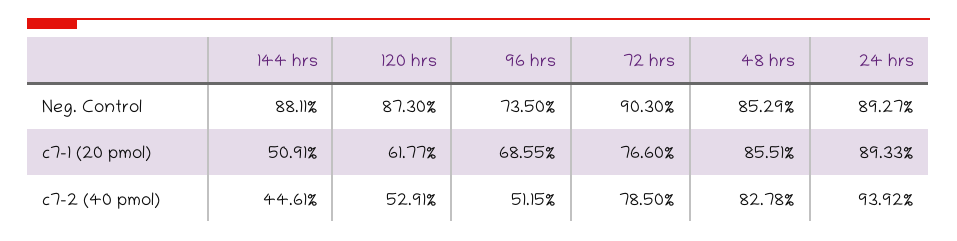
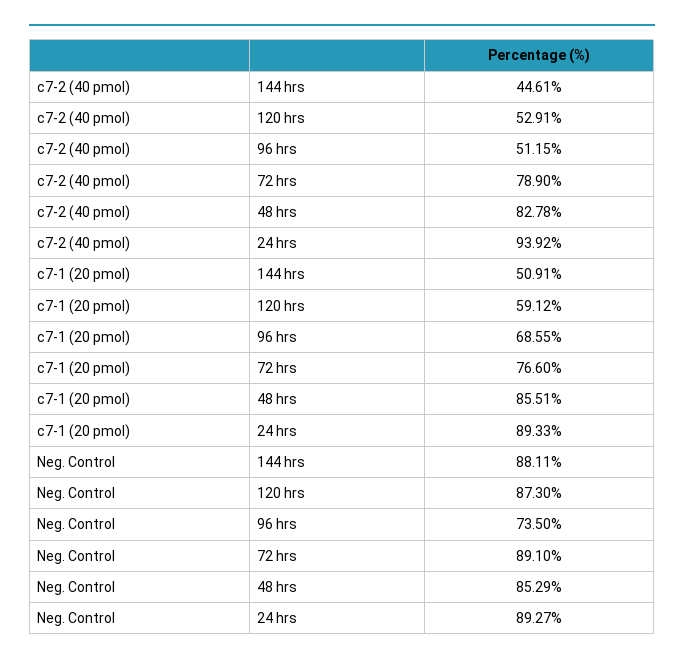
  {
    "144 hrs": {
      "Neg. Control": 88.11,
      "c7-1 (20 pmol)": 50.91,
      "c7-2 (40 pmol)": 44.61
    },
    "120 hrs": {
      "Neg. Control": 87.3,
-     "c7-1 (20 pmol)": 61.77,
+     "c7-1 (20 pmol)": 59.12,
      "c7-2 (40 pmol)": 52.91
    },
    "96 hrs": {
      "Neg. Control": 73.5,
      "c7-1 (20 pmol)": 68.55,
      "c7-2 (40 pmol)": 51.15
    },
    "72 hrs": {
-     "Neg. Control": 90.3,
+     "Neg. Control": 89.1,
      "c7-1 (20 pmol)": 76.6,
-     "c7-2 (40 pmol)": 78.5
+     "c7-2 (40 pmol)": 78.9
    },
    "48 hrs": {
      "Neg. Control": 85.29,
      "c7-1 (20 pmol)": 85.51,
      "c7-2 (40 pmol)": 82.78
    },
    "24 hrs": {
      "Neg. Control": 89.27,
      "c7-1 (20 pmol)": 89.33,
      "c7-2 (40 pmol)": 93.92
    }
  }

